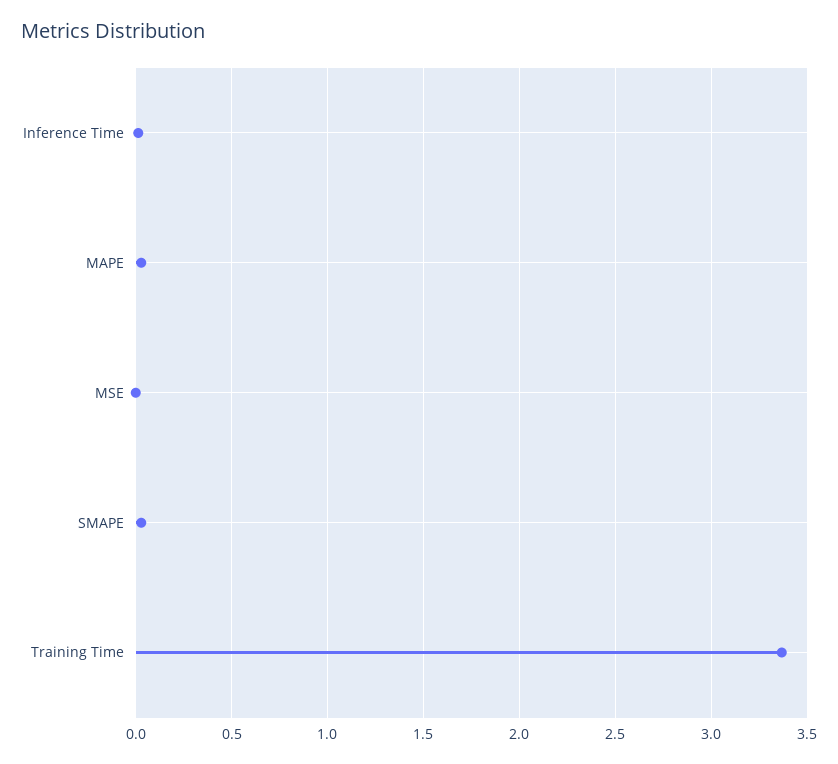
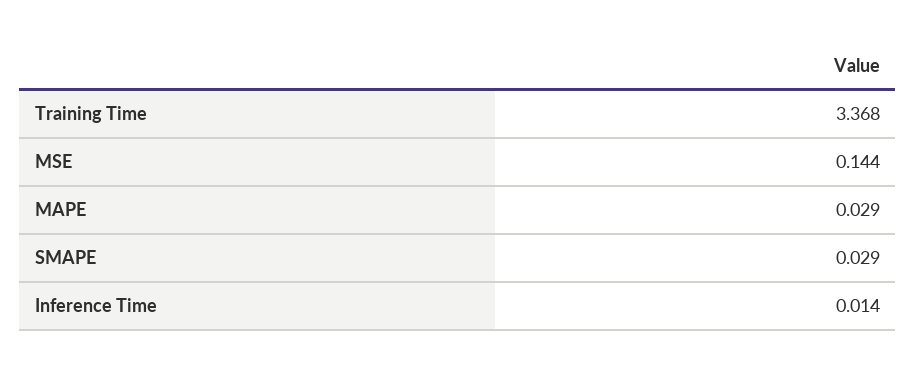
  {
    "Inference Time": 0.014,
    "MAPE": 0.029,
-   "MSE": 0,
+   "MSE": 0.144,
    "SMAPE": 0.029,
    "Training Time": 3.368
  }

